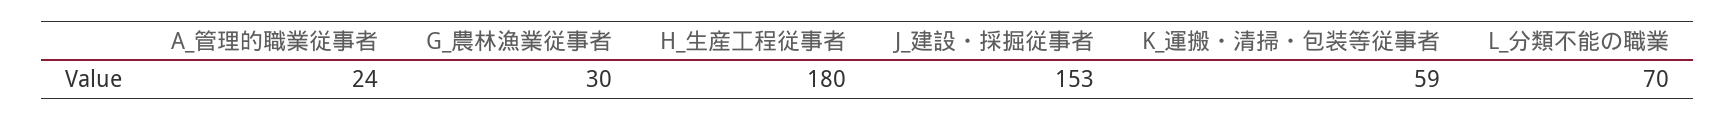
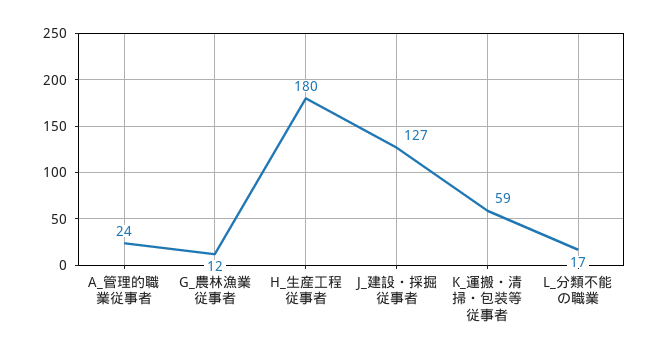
  {
    "A_管理的職業従事者": 24,
-   "G_農林漁業従事者": 30,
+   "G_農林漁業従事者": 12,
    "H_生産工程従事者": 180,
-   "J_建設・採掘従事者": 153,
+   "J_建設・採掘従事者": 127,
    "K_運搬・清掃・包装等従事者": 59,
-   "L_分類不能の職業": 70
+   "L_分類不能の職業": 17
  }

